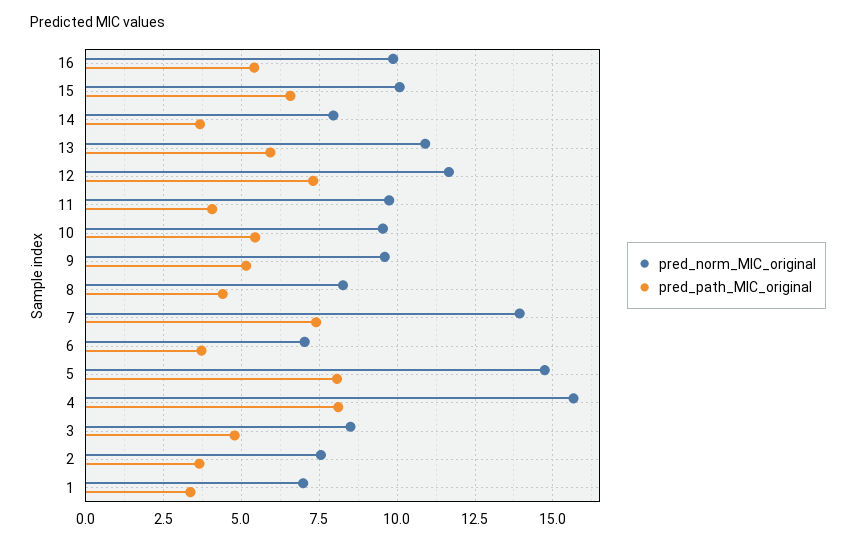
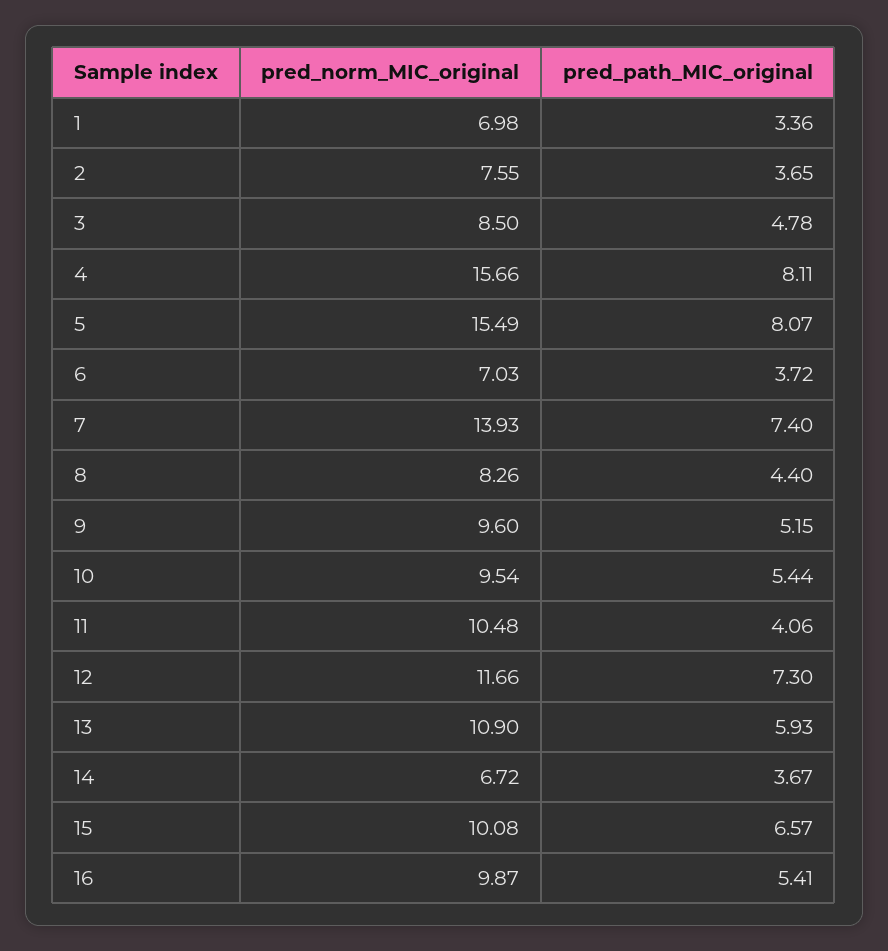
  {
    "pred_norm_MIC_original": {
      "16": 9.87,
      "15": 10.08,
-     "14": 8,
+     "14": 6.72,
      "13": 10.9,
      "12": 11.66,
-     "11": 9.75,
+     "11": 10.48,
      "10": 9.54,
      "9": 9.6,
      "8": 8.26,
      "7": 13.93,
      "6": 7.03,
-     "5": 14.75,
+     "5": 15.49,
      "4": 15.66,
      "3": 8.5,
      "2": 7.55,
      "1": 6.98
    },
    "pred_path_MIC_original": {
      "16": 5.41,
      "15": 6.57,
      "14": 3.67,
      "13": 5.93,
      "12": 7.3,
      "11": 4.06,
      "10": 5.44,
      "9": 5.15,
      "8": 4.4,
      "7": 7.4,
      "6": 3.72,
      "5": 8.07,
      "4": 8.11,
      "3": 4.78,
      "2": 3.65,
      "1": 3.36
    }
  }

